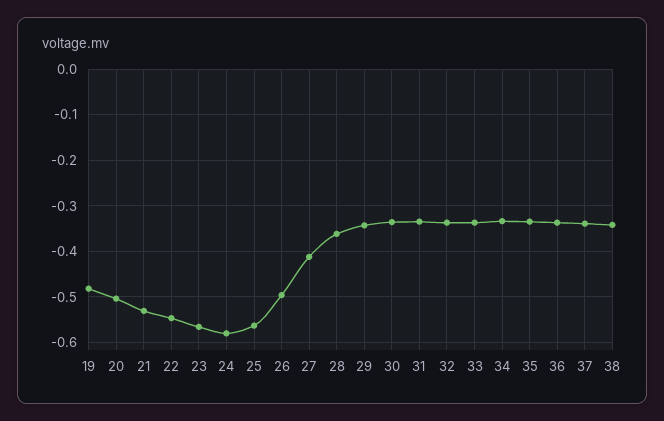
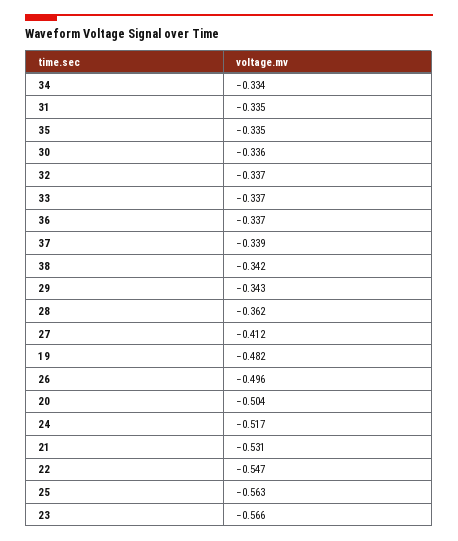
  {
    "19": -0.482,
    "20": -0.504,
    "21": -0.531,
    "22": -0.547,
    "23": -0.566,
-   "24": -0.58,
+   "24": -0.517,
    "25": -0.563,
    "26": -0.496,
    "27": -0.412,
    "28": -0.362,
    "29": -0.343,
    "30": -0.336,
    "31": -0.335,
    "32": -0.337,
    "33": -0.337,
    "34": -0.334,
    "35": -0.335,
    "36": -0.337,
    "37": -0.339,
    "38": -0.342
  }

